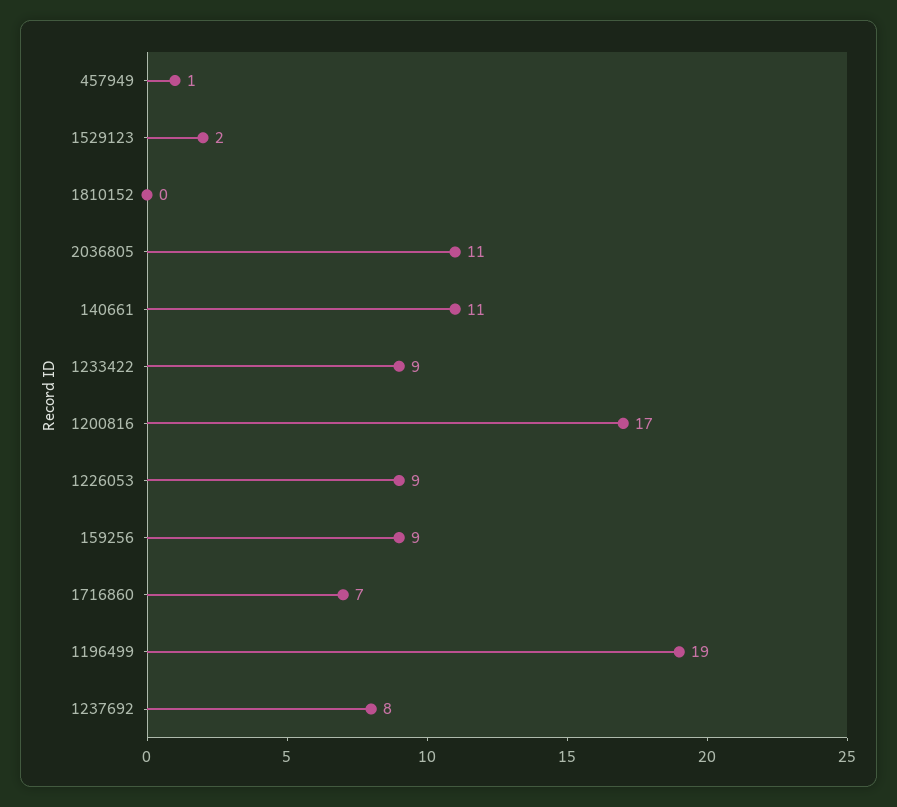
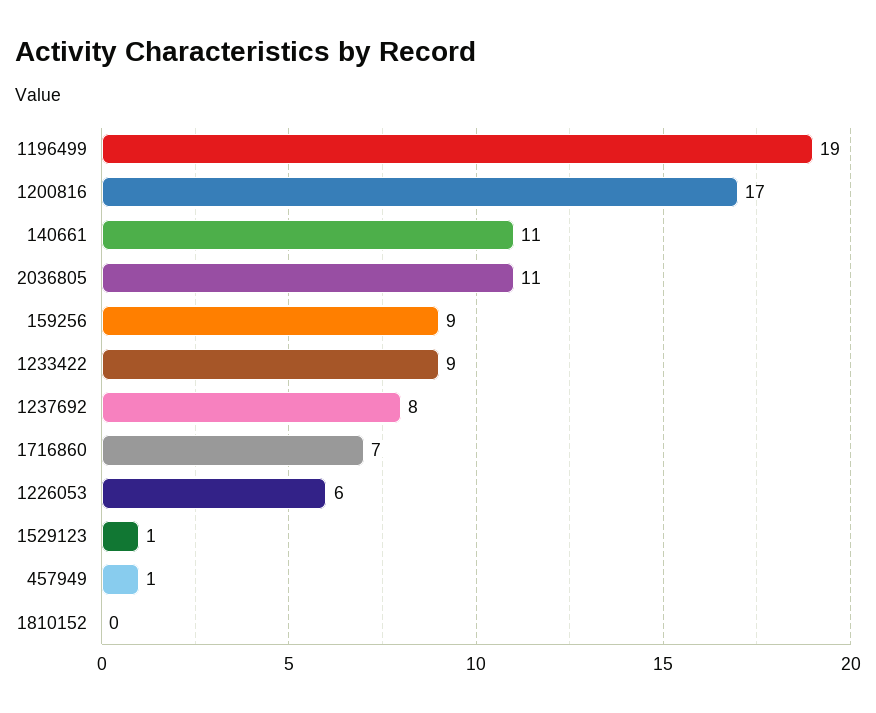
  {
    "457949": 1,
-   "1529123": 2,
+   "1529123": 1,
    "1810152": 0,
    "2036805": 11,
    "140661": 11,
    "1233422": 9,
    "1200816": 17,
-   "1226053": 9,
+   "1226053": 6,
    "159256": 9,
    "1716860": 7,
    "1196499": 19,
    "1237692": 8
  }

